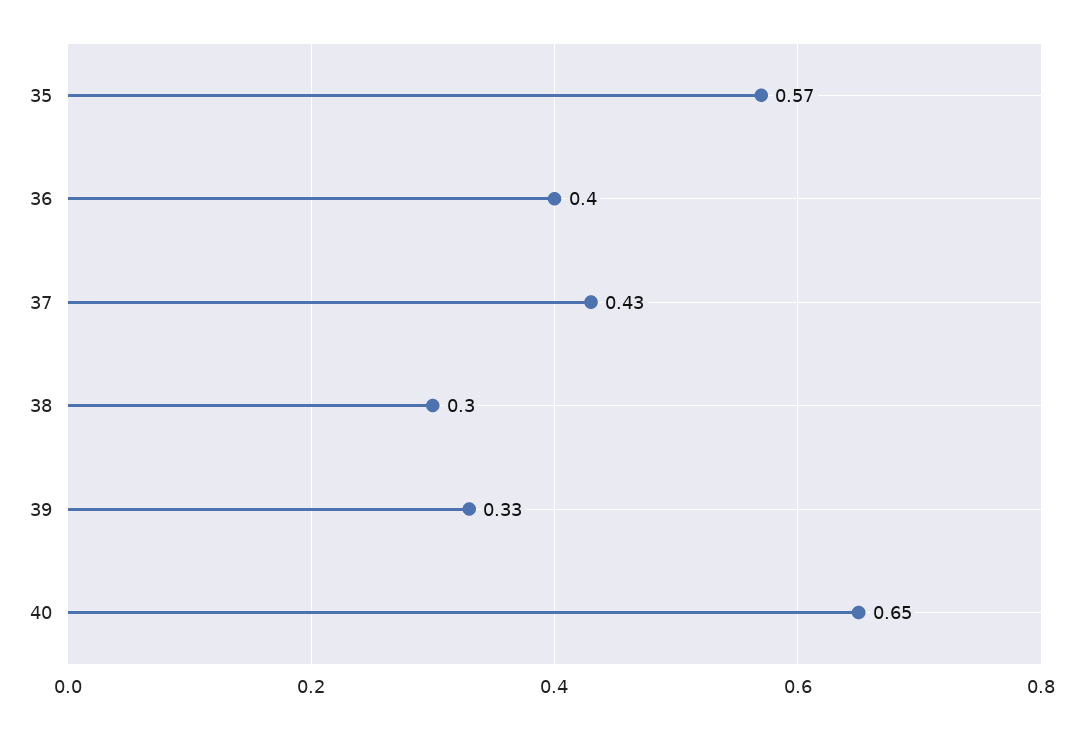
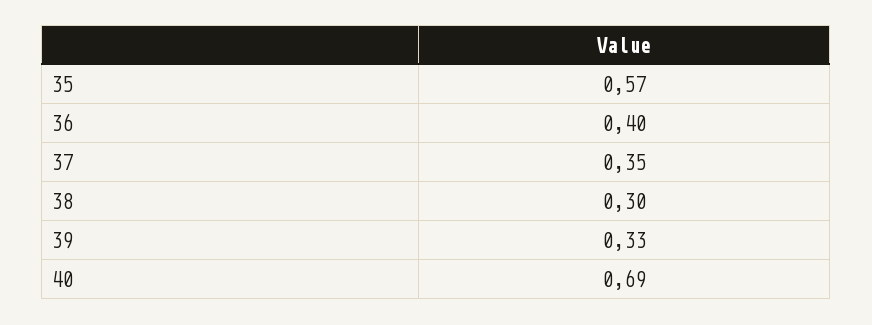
  {
    "35": 0.57,
    "36": 0.4,
-   "37": 0.43,
+   "37": 0.35,
    "38": 0.3,
    "39": 0.33,
-   "40": 0.65
+   "40": 0.69
  }

